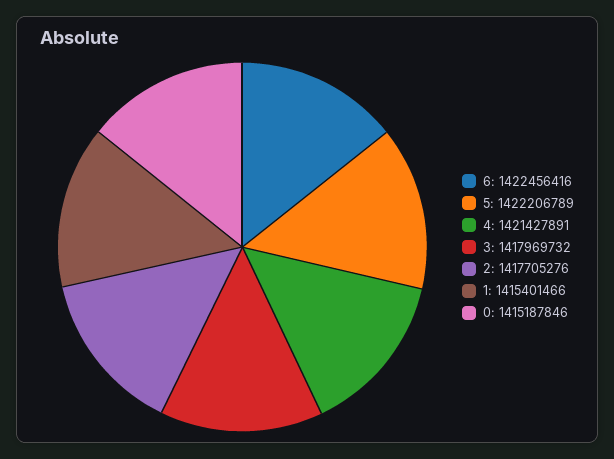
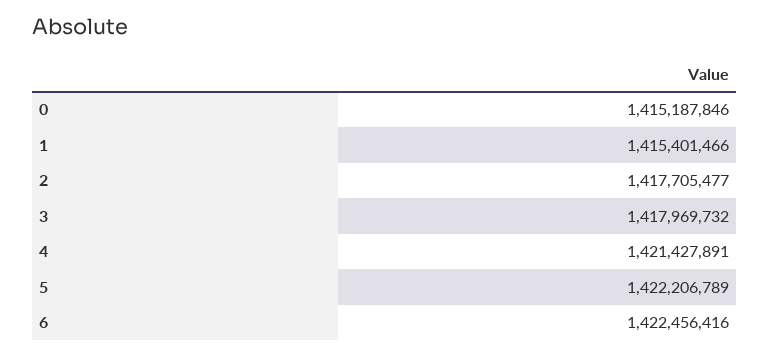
  {
    "6": 1422456416,
    "5": 1422206789,
    "4": 1421427891,
    "3": 1417969732,
-   "2": 1417705276,
+   "2": 1417705477,
    "1": 1415401466,
    "0": 1415187846
  }

